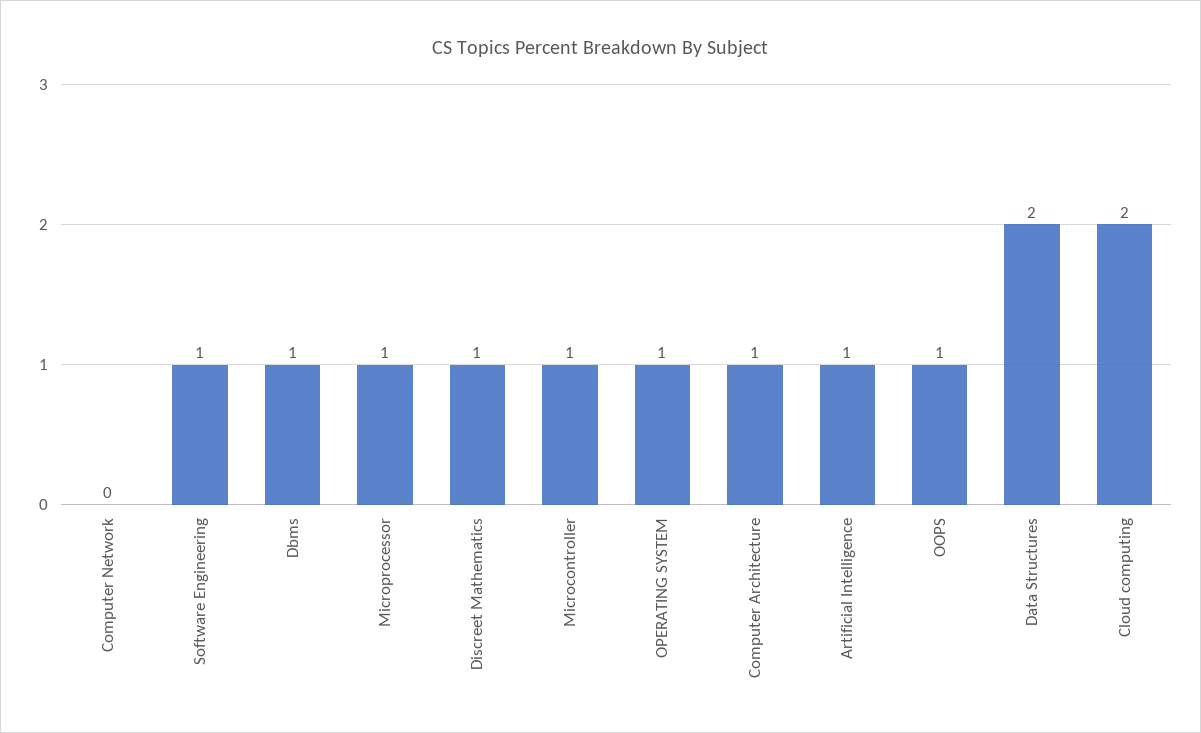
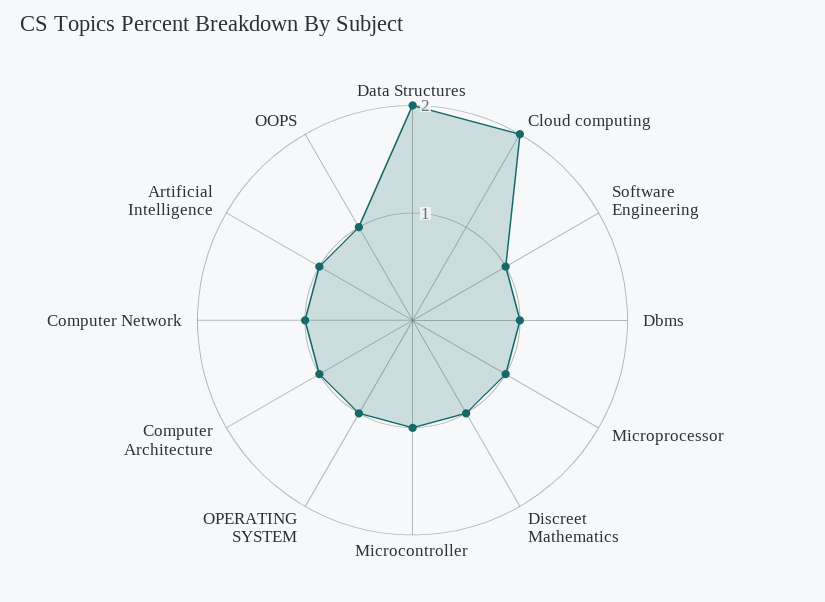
  {
-   "Computer Network": 0,
+   "Computer Network": 1,
    "Software Engineering": 1,
    "Dbms": 1,
    "Microprocessor": 1,
    "Discreet Mathematics": 1,
    "Microcontroller": 1,
    "OPERATING SYSTEM": 1,
    "Computer Architecture": 1,
    "Artificial Intelligence": 1,
    "OOPS": 1,
    "Data Structures": 2,
    "Cloud computing": 2
  }

